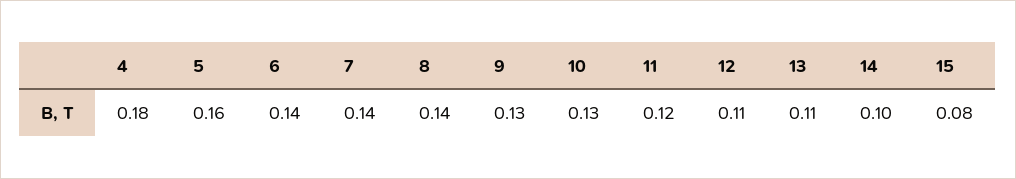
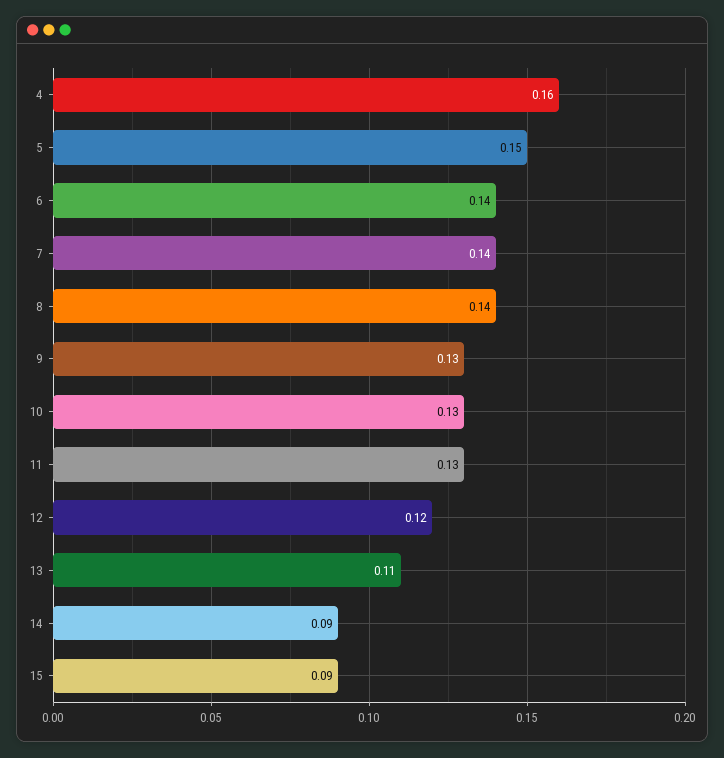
  {
-   "4": 0.18,
+   "4": 0.16,
-   "5": 0.16,
+   "5": 0.15,
    "6": 0.14,
    "7": 0.14,
    "8": 0.14,
    "9": 0.13,
    "10": 0.13,
-   "11": 0.12,
+   "11": 0.13,
-   "12": 0.11,
+   "12": 0.12,
    "13": 0.11,
-   "14": 0.1,
+   "14": 0.09,
-   "15": 0.08
+   "15": 0.09
  }

